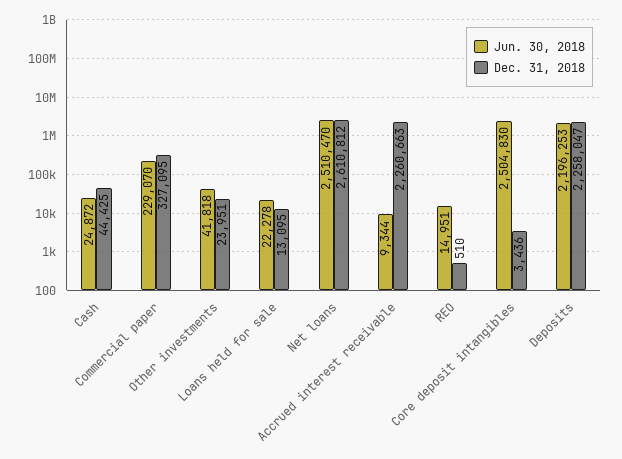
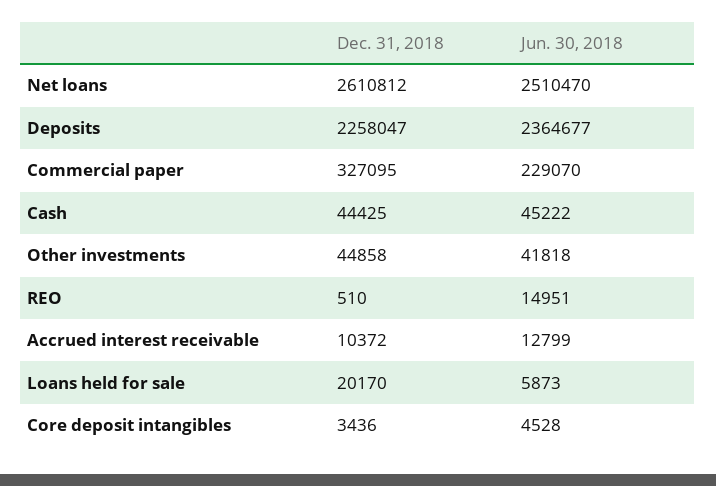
  {
    "Jun. 30, 2018": {
-     "Cash": 24872,
+     "Cash": 45222,
      "Commercial paper": 229070,
      "Other investments": 41818,
-     "Loans held for sale": 22278,
+     "Loans held for sale": 5873,
      "Net loans": 2510470,
-     "Accrued interest receivable": 9344,
+     "Accrued interest receivable": 12799,
      "REO": 14951,
-     "Core deposit intangibles": 2504830,
+     "Core deposit intangibles": 4528,
-     "Deposits": 2196253
+     "Deposits": 2364677
    },
    "Dec. 31, 2018": {
      "Cash": 44425,
      "Commercial paper": 327095,
-     "Other investments": 23951,
+     "Other investments": 44858,
-     "Loans held for sale": 13095,
+     "Loans held for sale": 20170,
      "Net loans": 2610812,
-     "Accrued interest receivable": 2260663,
+     "Accrued interest receivable": 10372,
      "REO": 510,
      "Core deposit intangibles": 3436,
      "Deposits": 2258047
    }
  }

